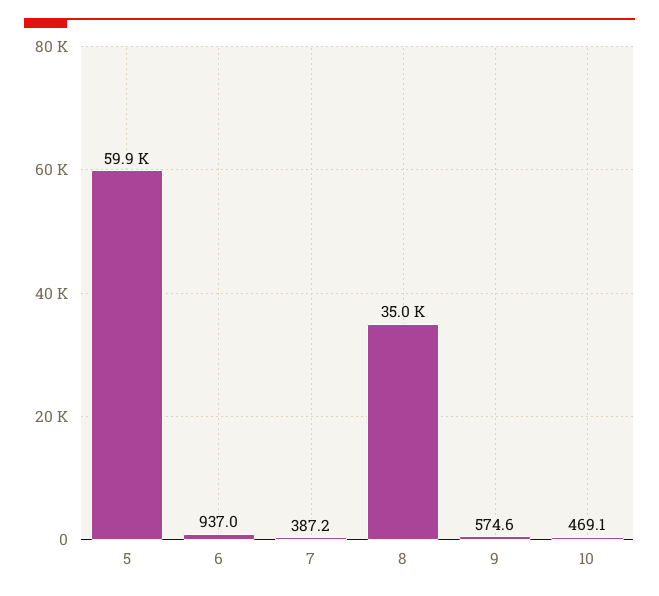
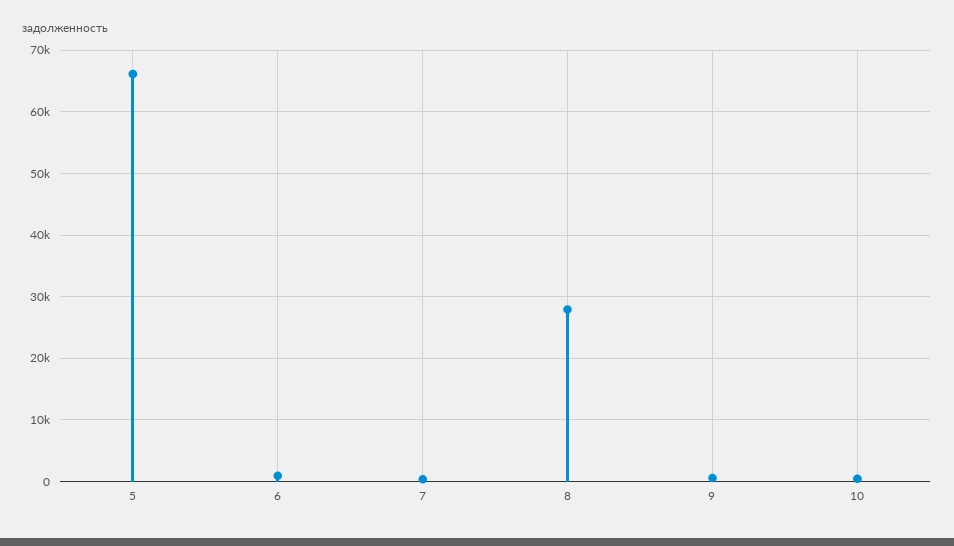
  {
-   "5": 59900,
+   "5": 66000,
    "6": 937,
    "7": 387.2,
-   "8": 35000,
+   "8": 28000,
    "9": 574.6,
    "10": 469.1
  }

